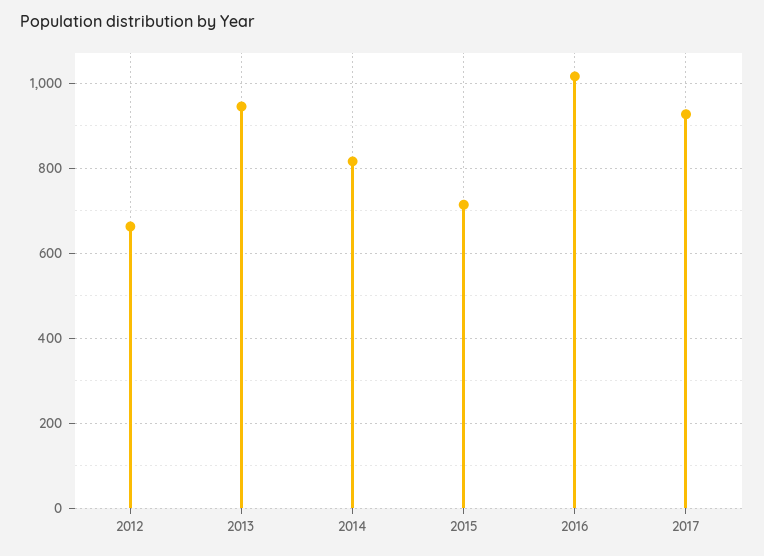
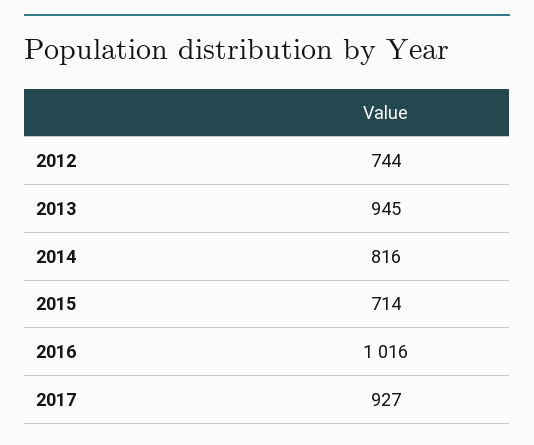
  {
-   "2012": 660,
+   "2012": 744,
    "2013": 945,
    "2014": 816,
    "2015": 714,
    "2016": 1016,
    "2017": 927
  }

